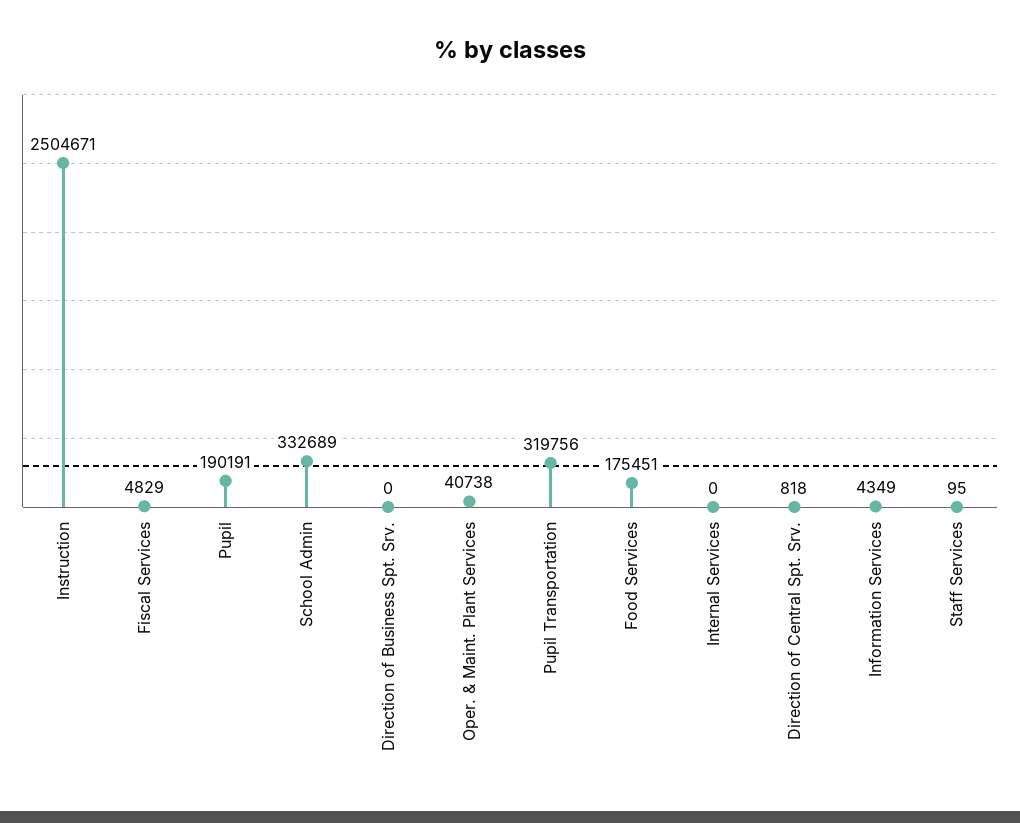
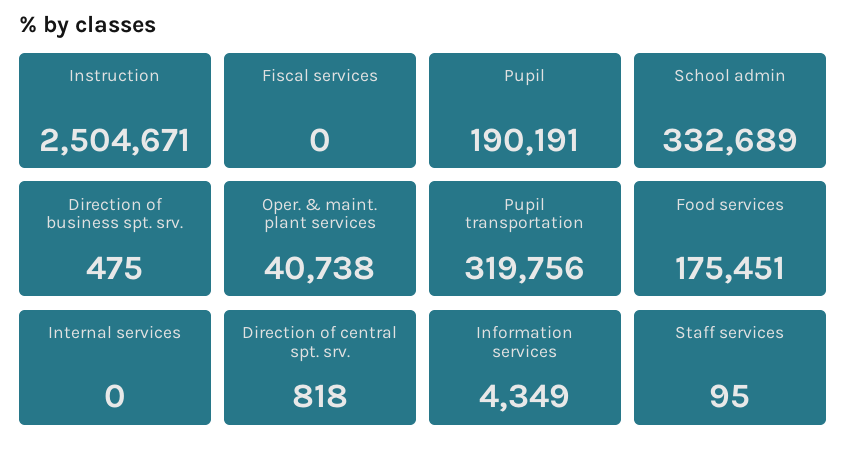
  {
    "Instruction": 2504671,
-   "Fiscal Services": 4829,
+   "Fiscal Services": 0,
    "Pupil": 190191,
    "School Admin": 332689,
-   "Direction of Business Spt. Srv.": 0,
+   "Direction of Business Spt. Srv.": 475,
    "Oper. & Maint. Plant Services": 40738,
    "Pupil Transportation": 319756,
    "Food Services": 175451,
    "Internal Services": 0,
    "Direction of Central Spt. Srv.": 818,
    "Information Services": 4349,
    "Staff Services": 95
  }

